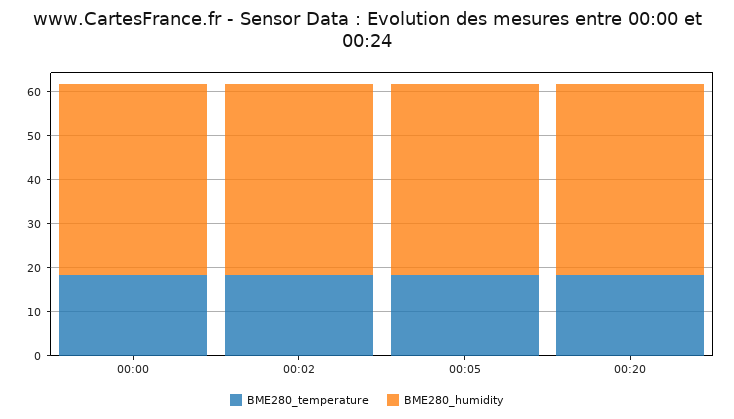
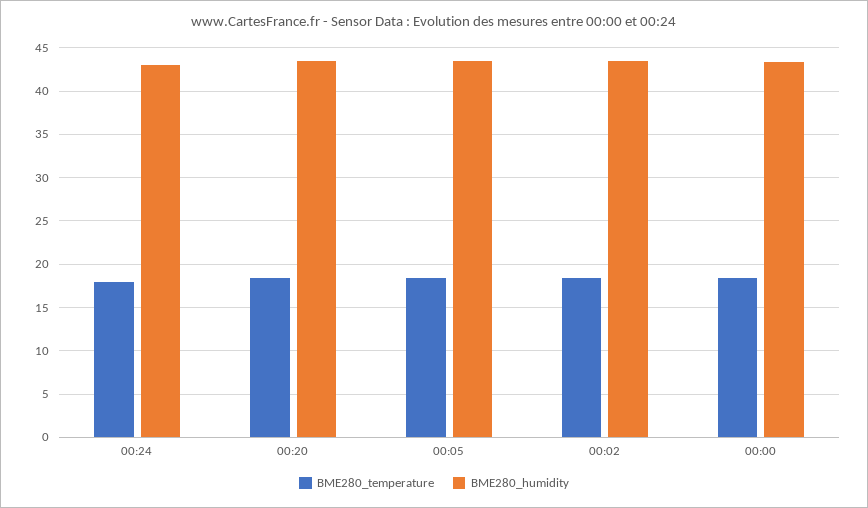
  {
    "BME280_temperature": {
      "00:00": 18,
      "00:02": 18,
      "00:05": 18,
-     "00:20": 18
+     "00:20": 18,
+     "00:24": 18
    },
    "BME280_humidity": {
      "00:00": 43,
      "00:02": 43,
      "00:05": 43,
-     "00:20": 43
+     "00:20": 43,
+     "00:24": 43
    }
  }

